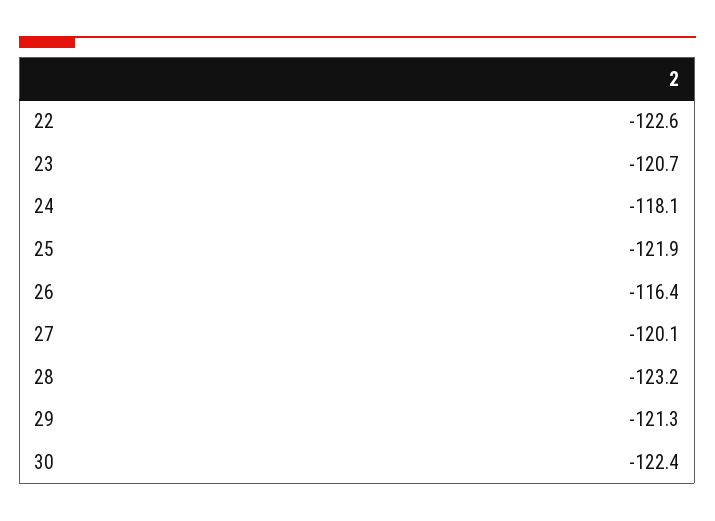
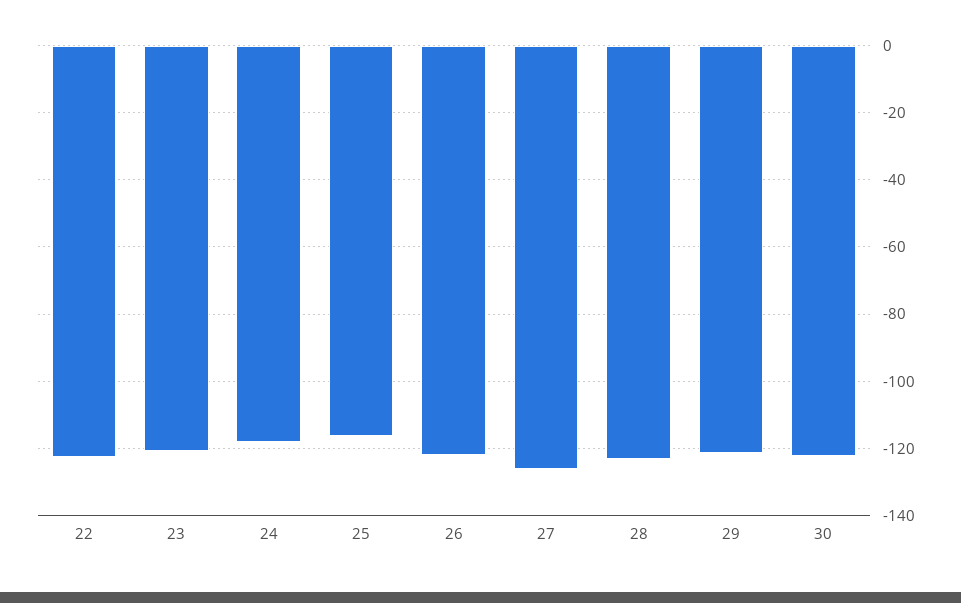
  {
    "22": -122.6,
    "23": -120.7,
    "24": -118.1,
-   "25": -121.9,
+   "25": -116,
-   "26": -116.4,
+   "26": -122,
-   "27": -120.1,
+   "27": -126,
    "28": -123.2,
    "29": -121.3,
    "30": -122.4
  }

